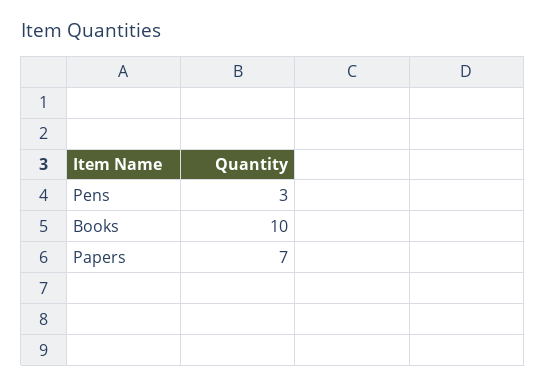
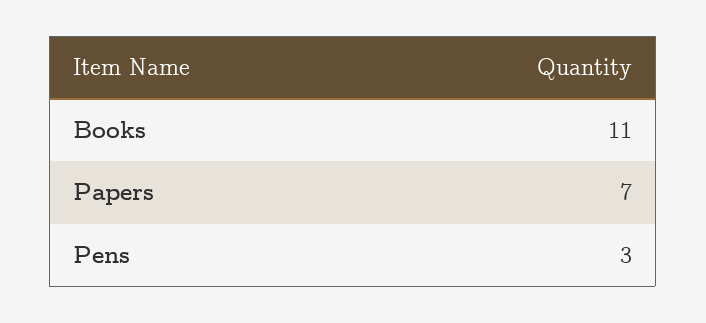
  {
    "Pens": 3,
-   "Books": 10,
+   "Books": 11,
    "Papers": 7
  }

